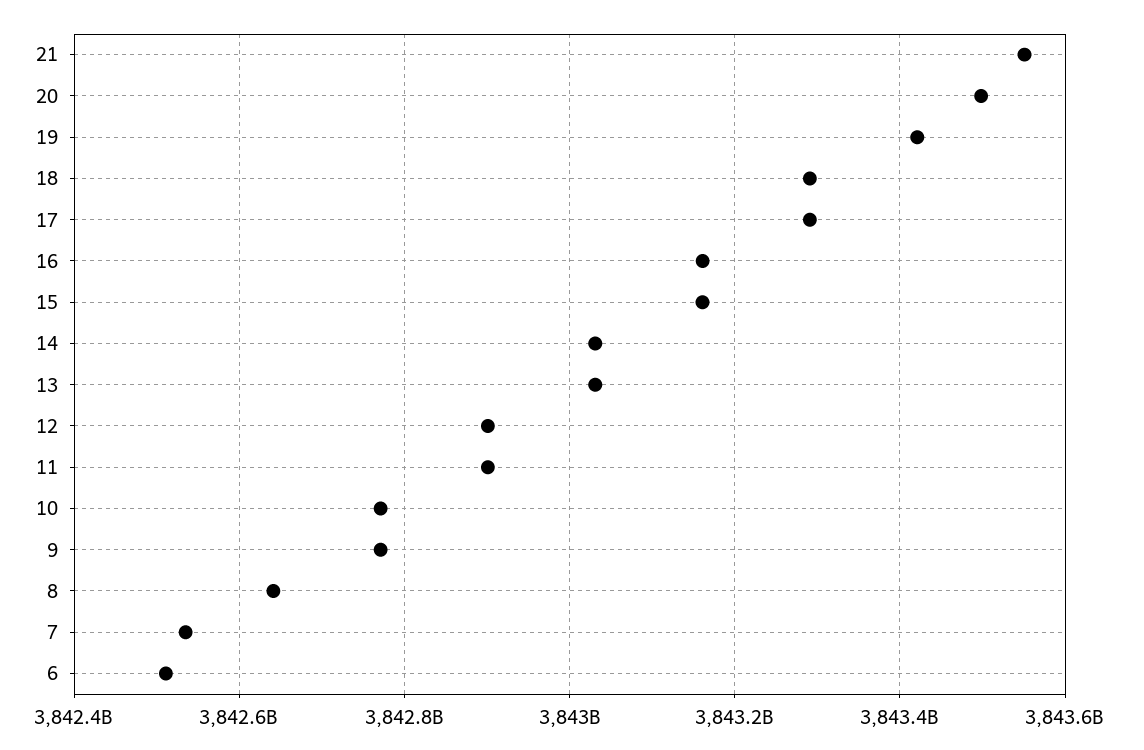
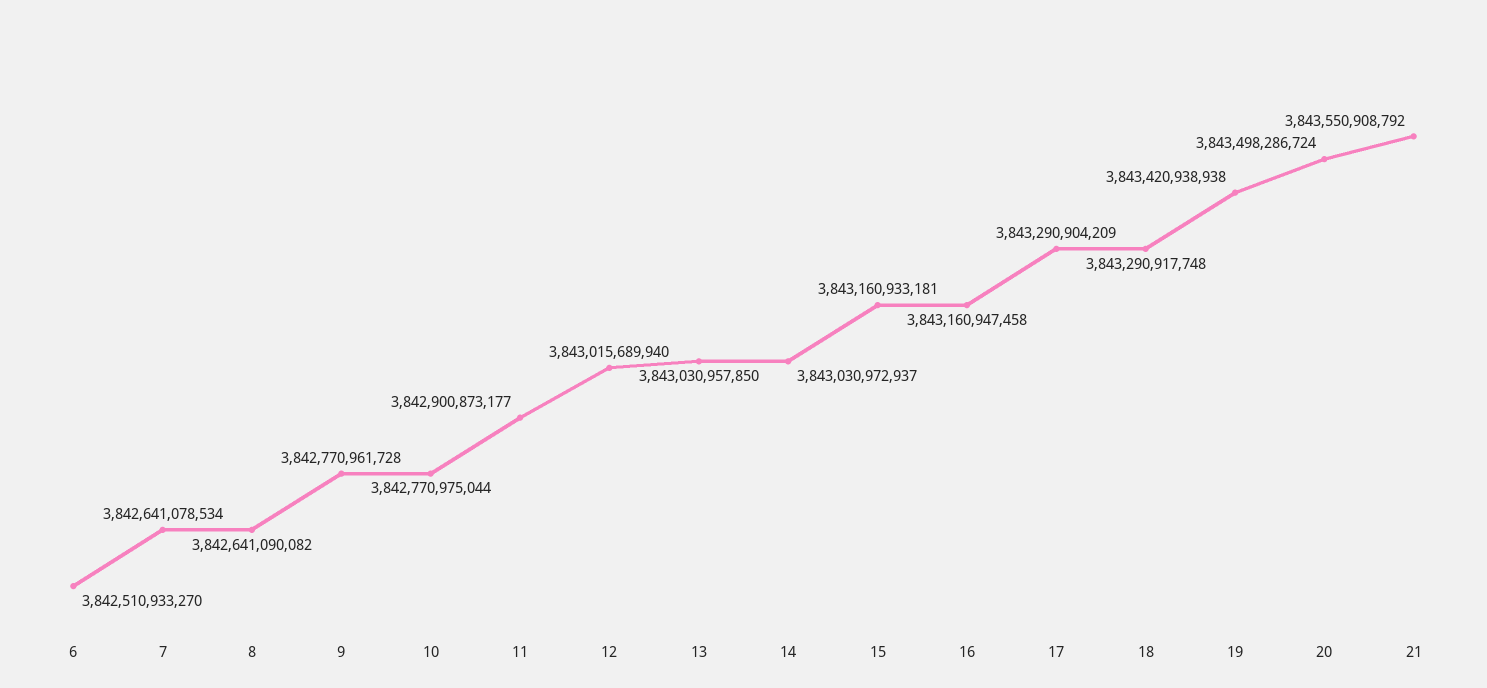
  {
    "21": 3843550908792,
    "20": 3843498286724,
    "19": 3843420938938,
    "18": 3843290917748,
    "17": 3843290904209,
    "16": 3843160947458,
    "15": 3843160933181,
    "14": 3843030972937,
    "13": 3843030957850,
-   "12": 3842900000000,
+   "12": 3843015689940,
    "11": 3842900873177,
    "10": 3842770975044,
    "9": 3842770961728,
    "8": 3842641090082,
-   "7": 3842540000000,
+   "7": 3842641078534,
    "6": 3842510933270
  }

